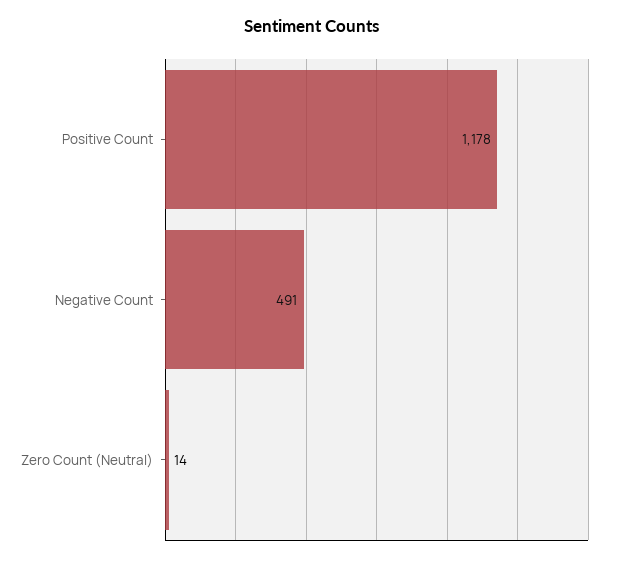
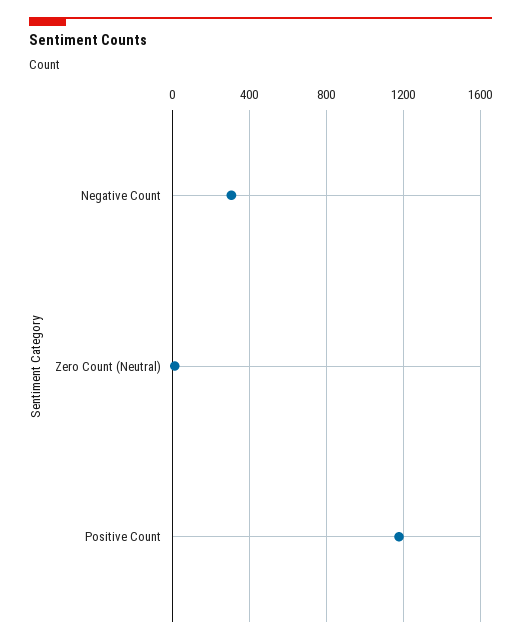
  {
    "Positive Count": 1178,
-   "Negative Count": 491,
+   "Negative Count": 300,
    "Zero Count (Neutral)": 14
  }

